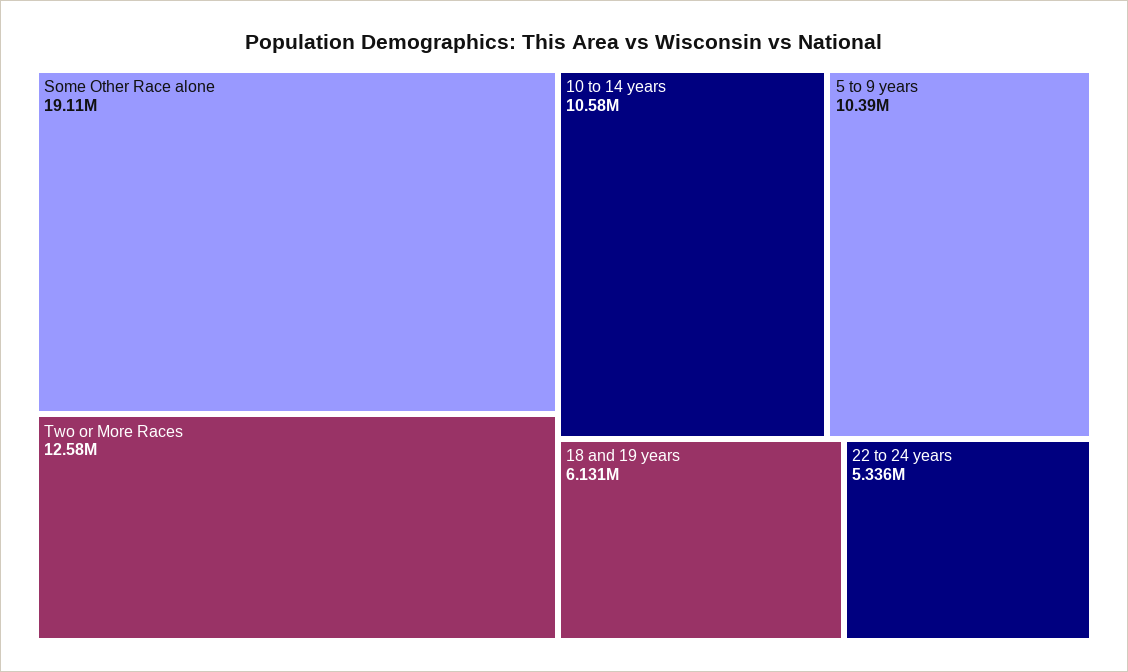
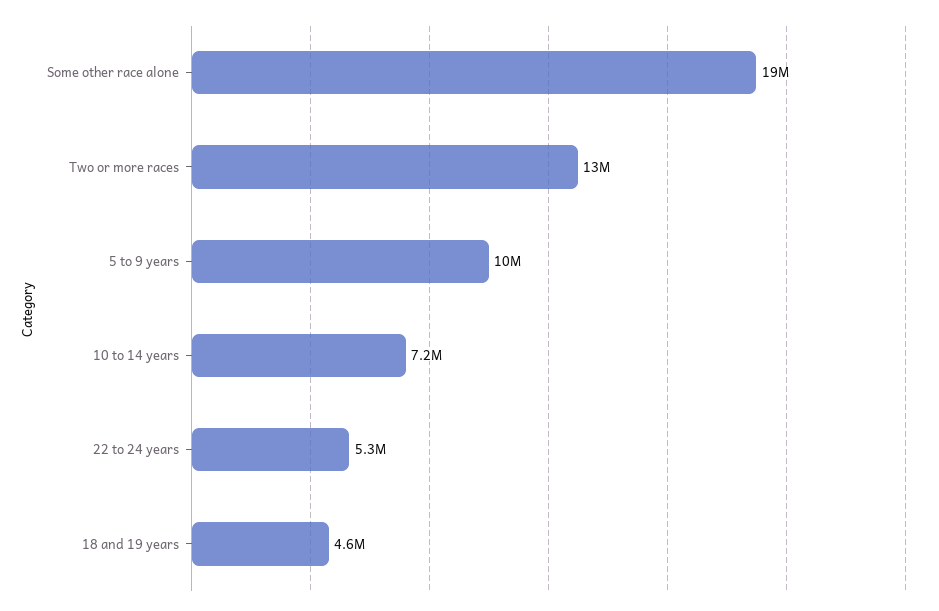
  {
    "Some Other Race alone": 19110000,
    "Two or More Races": 12580000,
-   "10 to 14 years": 10580000,
+   "10 to 14 years": 7200000,
    "5 to 9 years": 10390000,
-   "18 and 19 years": 6131000,
+   "18 and 19 years": 4600000,
    "22 to 24 years": 5336000
  }

